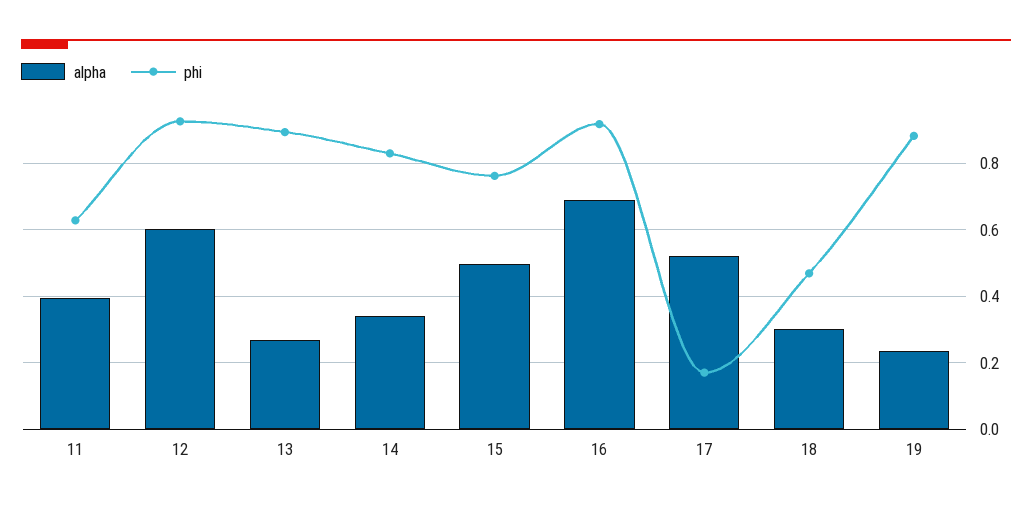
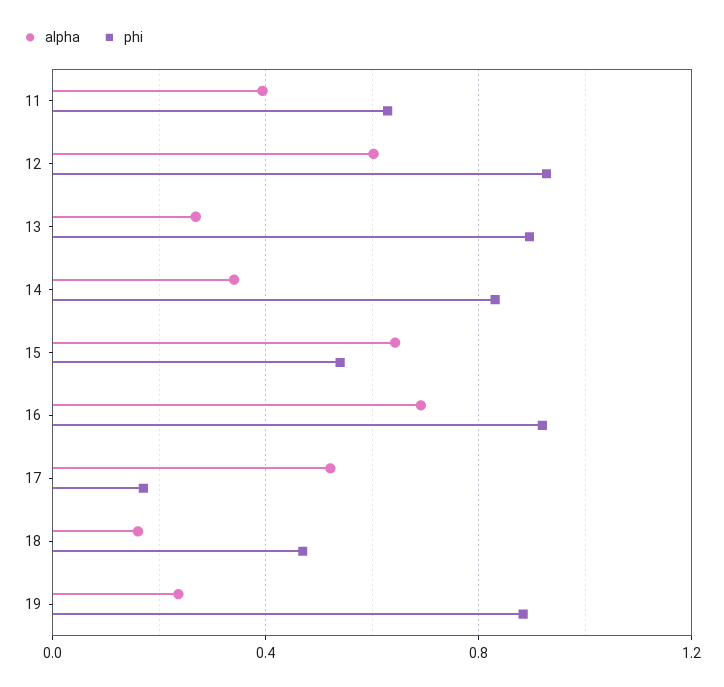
  {
    "alpha": {
      "11": 0.4,
      "12": 0.6,
      "13": 0.26,
      "14": 0.34,
-     "15": 0.5,
+     "15": 0.65,
      "16": 0.7,
      "17": 0.52,
-     "18": 0.3,
+     "18": 0.15,
      "19": 0.24
    },
    "phi": {
      "11": 0.62,
      "12": 0.92,
      "13": 0.9,
      "14": 0.84,
-     "15": 0.76,
+     "15": 0.55,
      "16": 0.92,
      "17": 0.18,
      "18": 0.46,
      "19": 0.88
    }
  }

